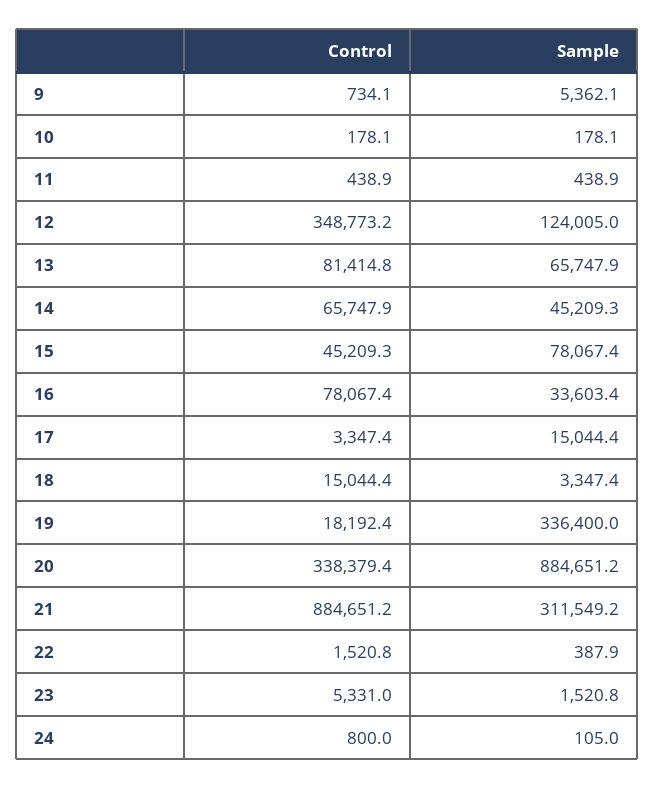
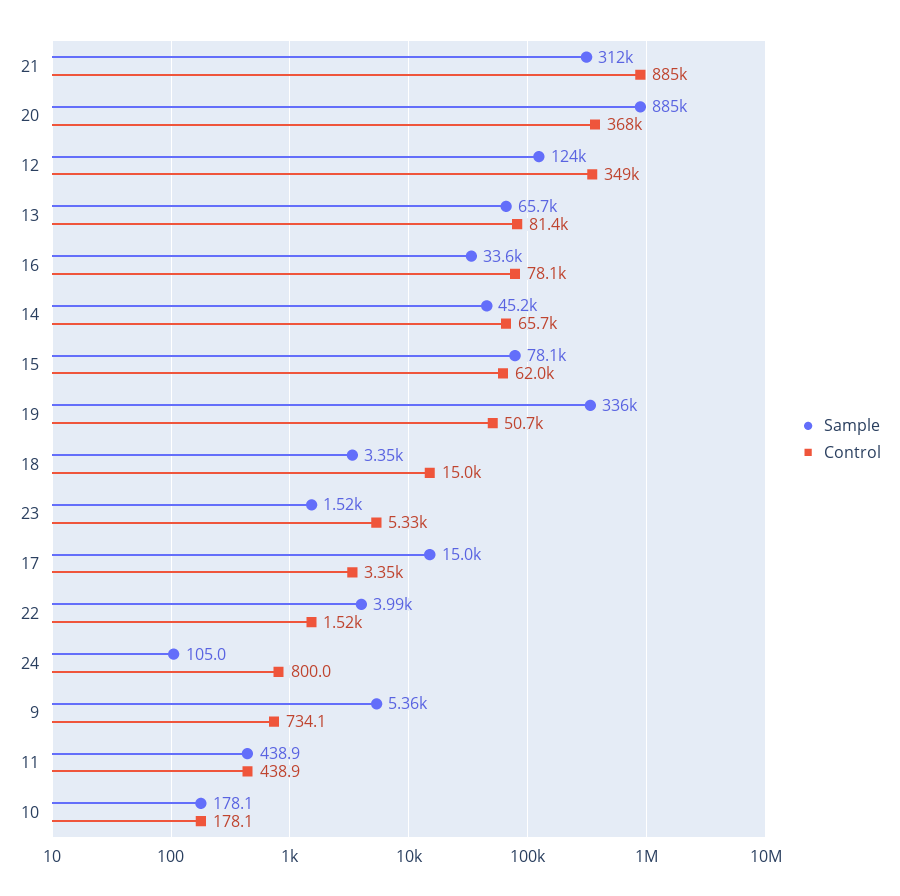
  {
    "Control": {
      "9": 734.1,
      "10": 178.1,
      "11": 438.9,
      "12": 348773.2,
      "13": 81414.8,
      "14": 65747.9,
-     "15": 45209.3,
+     "15": 62000,
      "16": 78067.4,
      "17": 3347.4,
      "18": 15044.4,
-     "19": 18192.4,
+     "19": 50700,
-     "20": 338379.4,
+     "20": 368000,
      "21": 884651.2,
      "22": 1520.8,
      "23": 5331,
      "24": 800
    },
    "Sample": {
      "9": 5362.1,
      "10": 178.1,
      "11": 438.9,
      "12": 124005,
      "13": 65747.9,
      "14": 45209.3,
      "15": 78067.4,
      "16": 33603.4,
      "17": 15044.4,
      "18": 3347.4,
      "19": 336400,
      "20": 884651.2,
      "21": 311549.2,
-     "22": 387.9,
+     "22": 3990,
      "23": 1520.8,
      "24": 105
    }
  }

